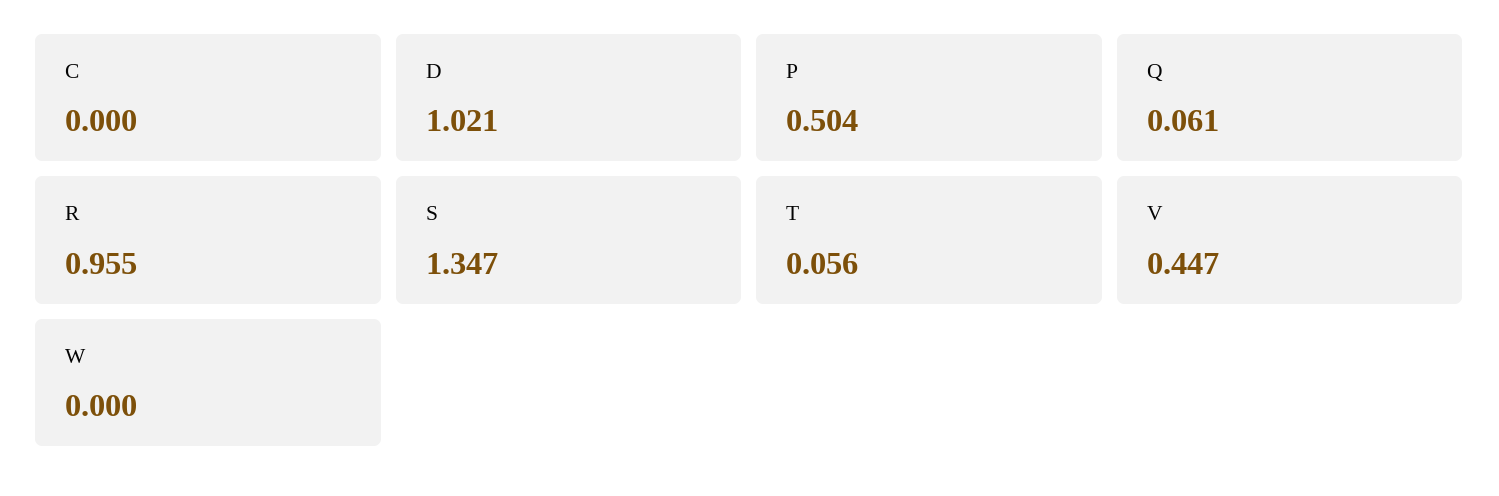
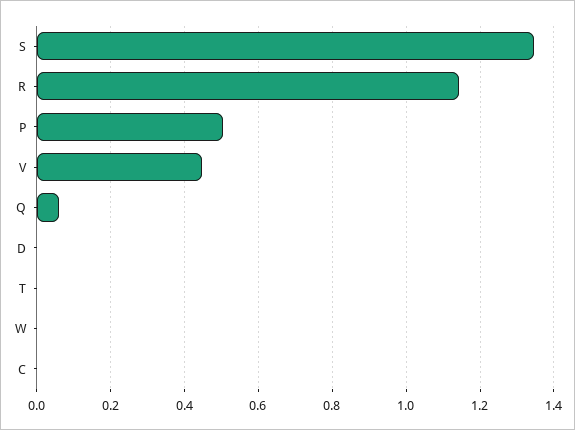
  {
    "C": 0,
-   "D": 1.021,
+   "D": 0,
    "P": 0.504,
    "Q": 0.061,
-   "R": 0.955,
+   "R": 1.14,
    "S": 1.347,
-   "T": 0.056,
+   "T": 0,
    "V": 0.447,
    "W": 0
  }

